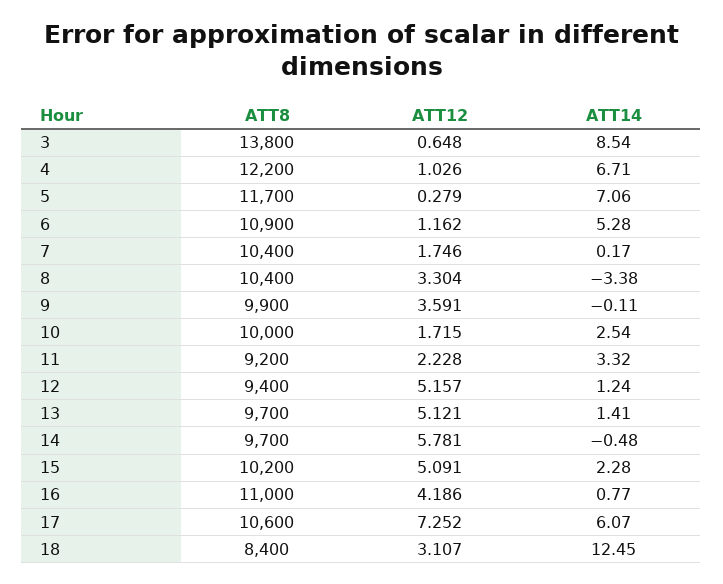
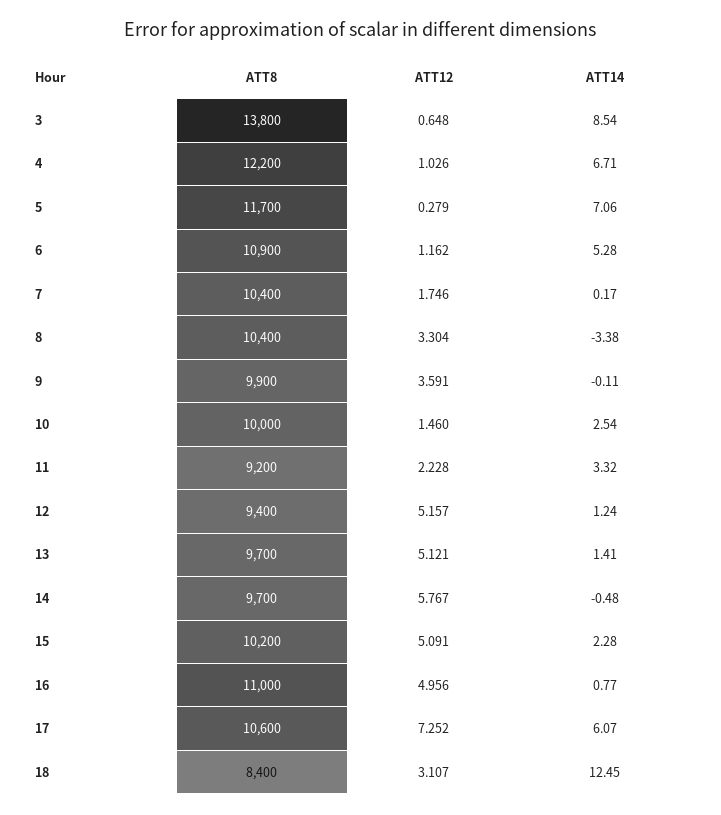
  {
    "ATT8": {
      "3": 13800,
      "4": 12200,
      "5": 11700,
      "6": 10900,
      "7": 10400,
      "8": 10400,
      "9": 9900,
      "10": 10000,
      "11": 9200,
      "12": 9400,
      "13": 9700,
      "14": 9700,
      "15": 10200,
      "16": 11000,
      "17": 10600,
      "18": 8400
    },
    "ATT12": {
      "3": 0.648,
      "4": 1.026,
      "5": 0.279,
      "6": 1.162,
      "7": 1.746,
      "8": 3.304,
      "9": 3.591,
-     "10": 1.715,
+     "10": 1.46,
      "11": 2.228,
      "12": 5.157,
      "13": 5.121,
-     "14": 5.781,
+     "14": 5.767,
      "15": 5.091,
-     "16": 4.186,
+     "16": 4.956,
      "17": 7.252,
      "18": 3.107
    },
    "ATT14": {
      "3": 8.54,
      "4": 6.71,
      "5": 7.06,
      "6": 5.28,
      "7": 0.17,
      "8": -3.38,
      "9": -0.11,
      "10": 2.54,
      "11": 3.32,
      "12": 1.24,
      "13": 1.41,
      "14": -0.48,
      "15": 2.28,
      "16": 0.77,
      "17": 6.07,
      "18": 12.45
    }
  }

